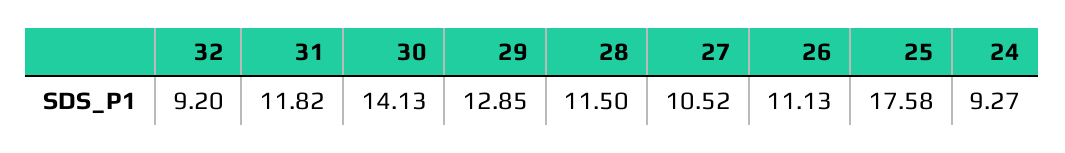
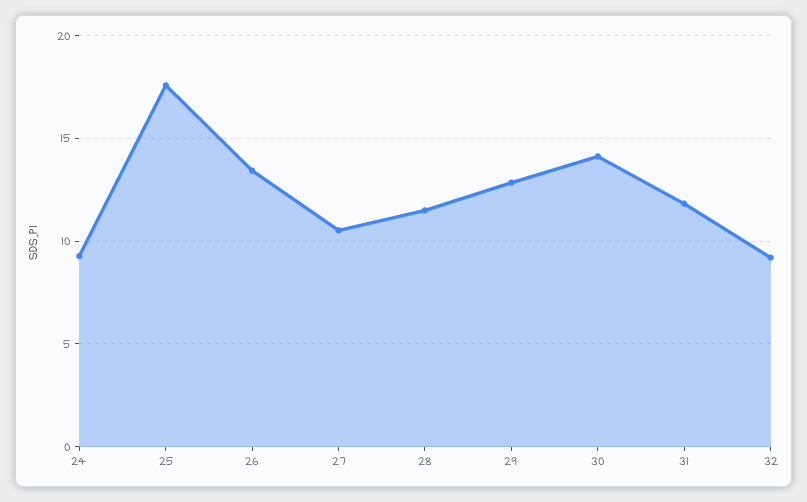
  {
    "32": 9.2,
    "31": 11.82,
    "30": 14.13,
    "29": 12.85,
    "28": 11.5,
    "27": 10.52,
-   "26": 11.13,
+   "26": 13.5,
    "25": 17.58,
    "24": 9.27
  }

